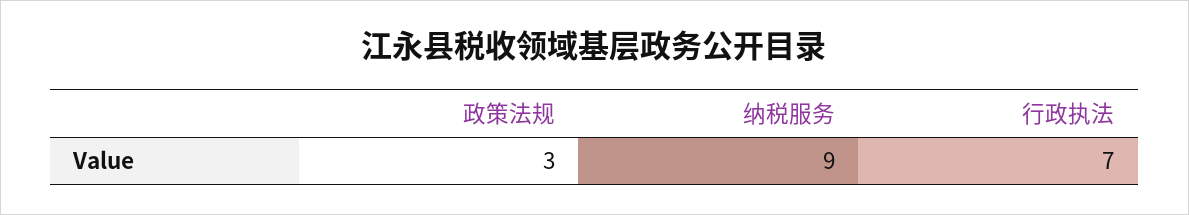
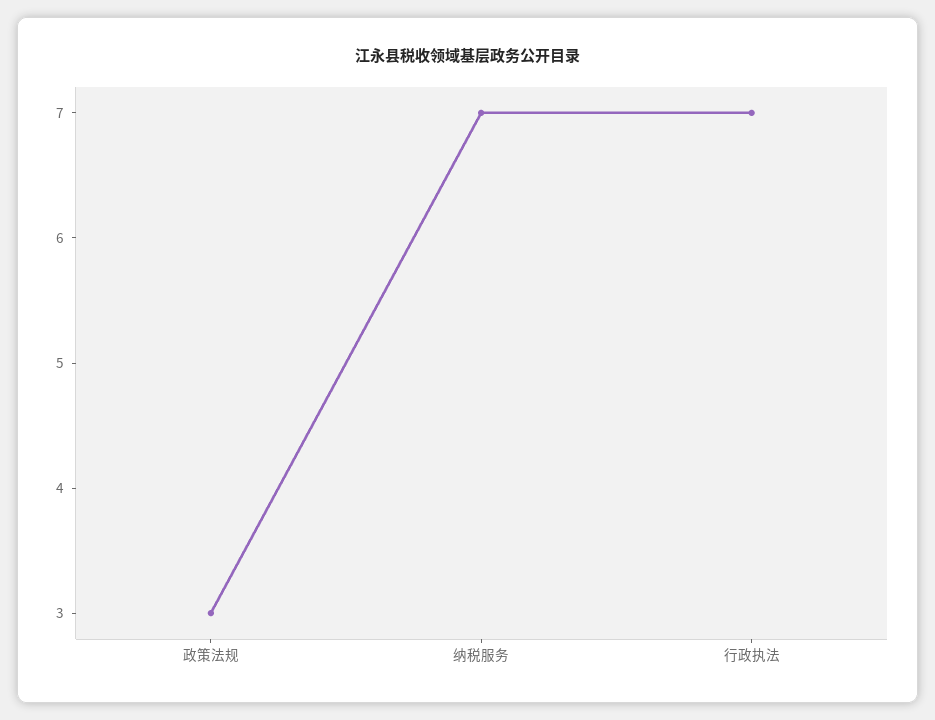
  {
    "政策法规": 3,
-   "纳税服务": 9,
+   "纳税服务": 7,
    "行政执法": 7
  }

